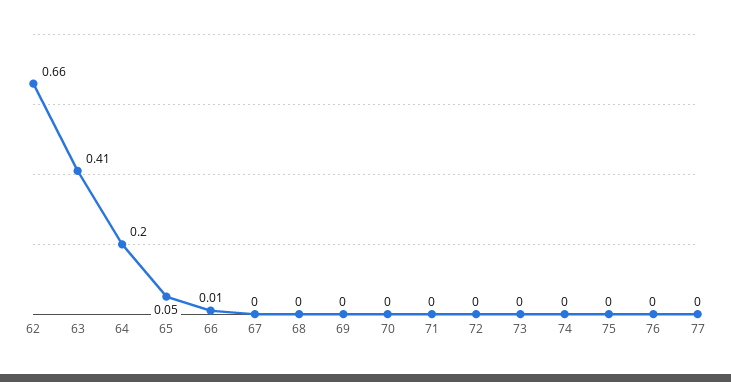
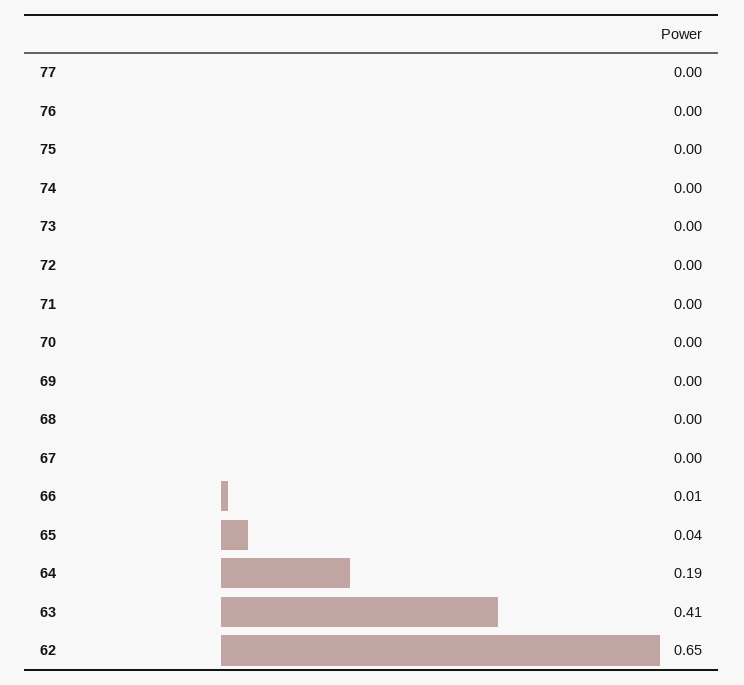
  {
-   "62": 0.66,
+   "62": 0.65,
    "63": 0.41,
-   "64": 0.2,
+   "64": 0.19,
-   "65": 0.05,
+   "65": 0.04,
    "66": 0.01,
    "67": 0,
    "68": 0,
    "69": 0,
    "70": 0,
    "71": 0,
    "72": 0,
    "73": 0,
    "74": 0,
    "75": 0,
    "76": 0,
    "77": 0
  }

